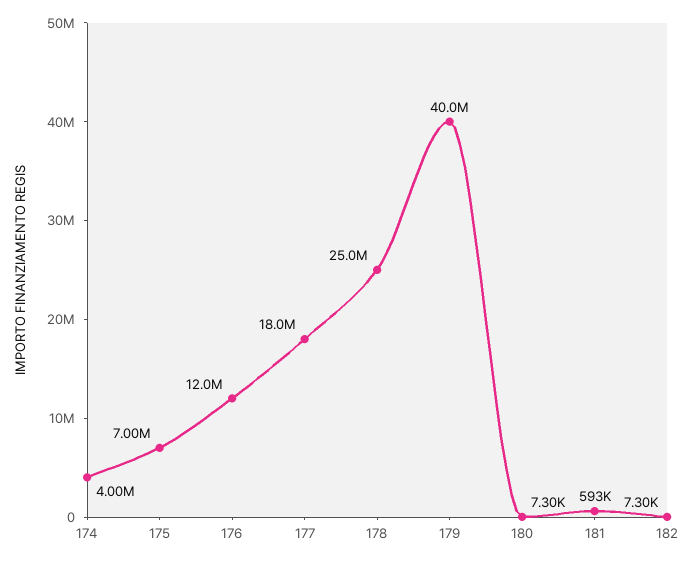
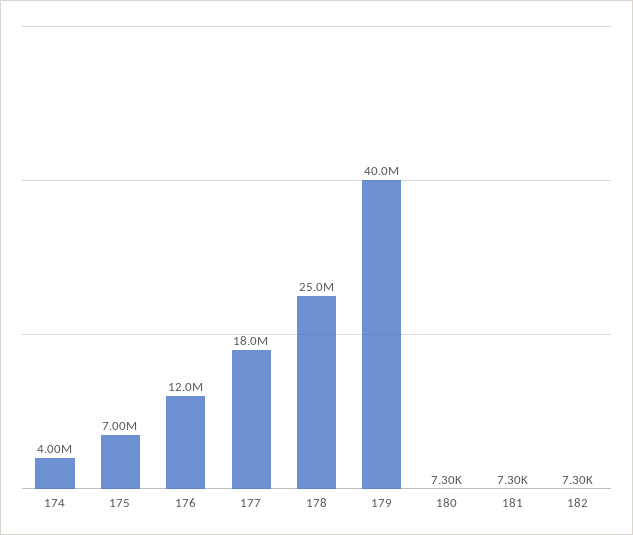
  {
    "174": 4000000,
    "175": 7000000,
    "176": 12000000,
    "177": 18000000,
    "178": 25000000,
    "179": 40000000,
    "180": 7300,
-   "181": 593000,
+   "181": 7300,
    "182": 7300
  }

